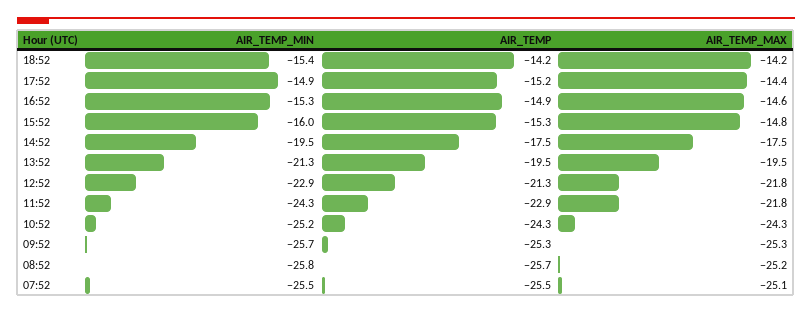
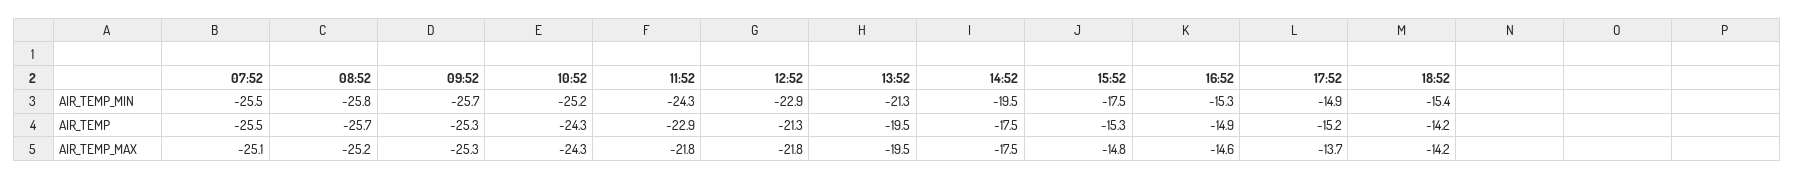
  {
    "AIR_TEMP_MIN": {
      "18:52": -15.4,
      "17:52": -14.9,
      "16:52": -15.3,
-     "15:52": -16,
+     "15:52": -17.5,
      "14:52": -19.5,
      "13:52": -21.3,
      "12:52": -22.9,
      "11:52": -24.3,
      "10:52": -25.2,
      "09:52": -25.7,
      "08:52": -25.8,
      "07:52": -25.5
    },
    "AIR_TEMP": {
      "18:52": -14.2,
      "17:52": -15.2,
      "16:52": -14.9,
      "15:52": -15.3,
      "14:52": -17.5,
      "13:52": -19.5,
      "12:52": -21.3,
      "11:52": -22.9,
      "10:52": -24.3,
      "09:52": -25.3,
      "08:52": -25.7,
      "07:52": -25.5
    },
    "AIR_TEMP_MAX": {
      "18:52": -14.2,
-     "17:52": -14.4,
+     "17:52": -13.7,
      "16:52": -14.6,
      "15:52": -14.8,
      "14:52": -17.5,
      "13:52": -19.5,
      "12:52": -21.8,
      "11:52": -21.8,
      "10:52": -24.3,
      "09:52": -25.3,
      "08:52": -25.2,
      "07:52": -25.1
    }
  }

